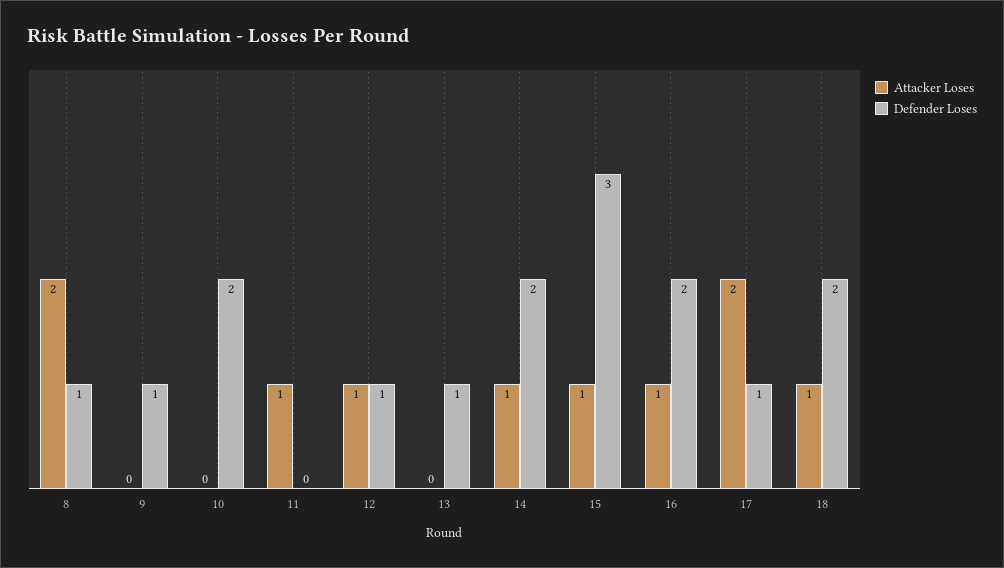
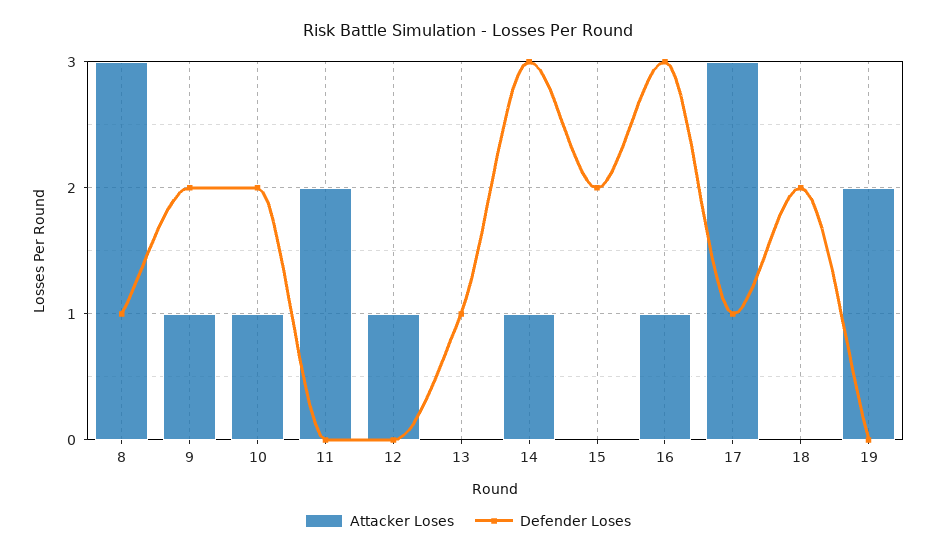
  {
    "Attacker Loses": {
-     "8": 2,
+     "8": 3,
-     "9": 0,
+     "9": 1,
-     "10": 0,
+     "10": 1,
-     "11": 1,
+     "11": 2,
      "12": 1,
      "13": 0,
      "14": 1,
-     "15": 1,
+     "15": 0,
      "16": 1,
-     "17": 2,
+     "17": 3,
-     "18": 1
+     "18": 0,
+     "19": 2
    },
    "Defender Loses": {
      "8": 1,
-     "9": 1,
+     "9": 2,
      "10": 2,
      "11": 0,
-     "12": 1,
+     "12": 0,
      "13": 1,
-     "14": 2,
+     "14": 3,
-     "15": 3,
+     "15": 2,
-     "16": 2,
+     "16": 3,
      "17": 1,
-     "18": 2
+     "18": 2,
+     "19": 0
    }
  }

